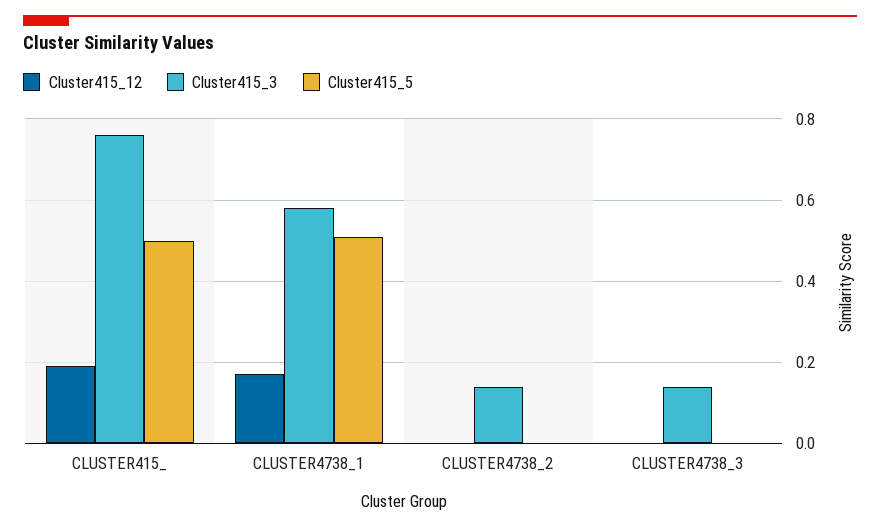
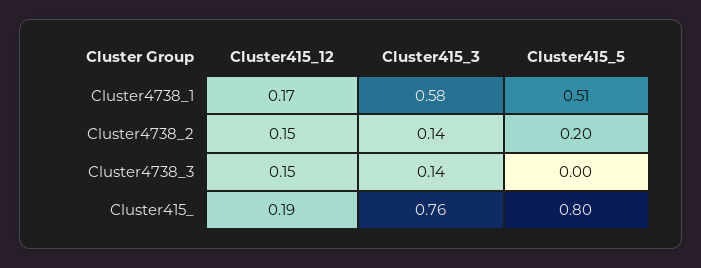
  {
    "Cluster415_12": {
      "CLUSTER415_": 0.19,
      "CLUSTER4738_1": 0.17,
-     "CLUSTER4738_2": 0,
+     "CLUSTER4738_2": 0.15,
-     "CLUSTER4738_3": 0
+     "CLUSTER4738_3": 0.15
    },
    "Cluster415_3": {
      "CLUSTER415_": 0.76,
      "CLUSTER4738_1": 0.58,
      "CLUSTER4738_2": 0.14,
      "CLUSTER4738_3": 0.14
    },
    "Cluster415_5": {
-     "CLUSTER415_": 0.5,
+     "CLUSTER415_": 0.8,
      "CLUSTER4738_1": 0.51,
-     "CLUSTER4738_2": 0,
+     "CLUSTER4738_2": 0.2,
      "CLUSTER4738_3": 0
    }
  }

